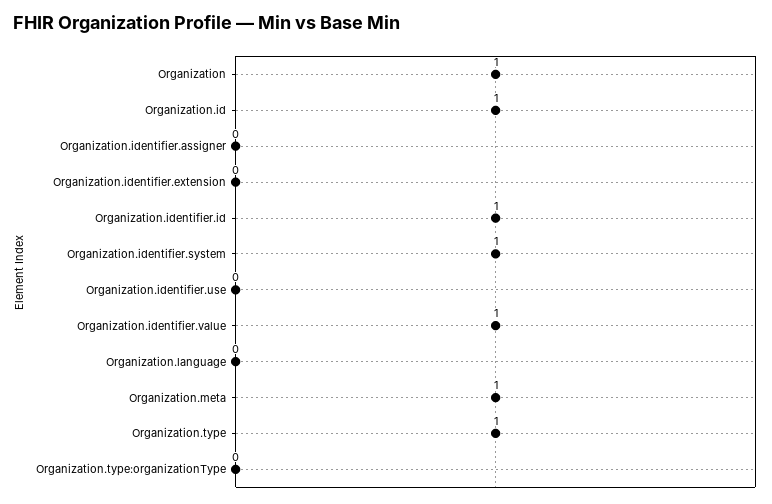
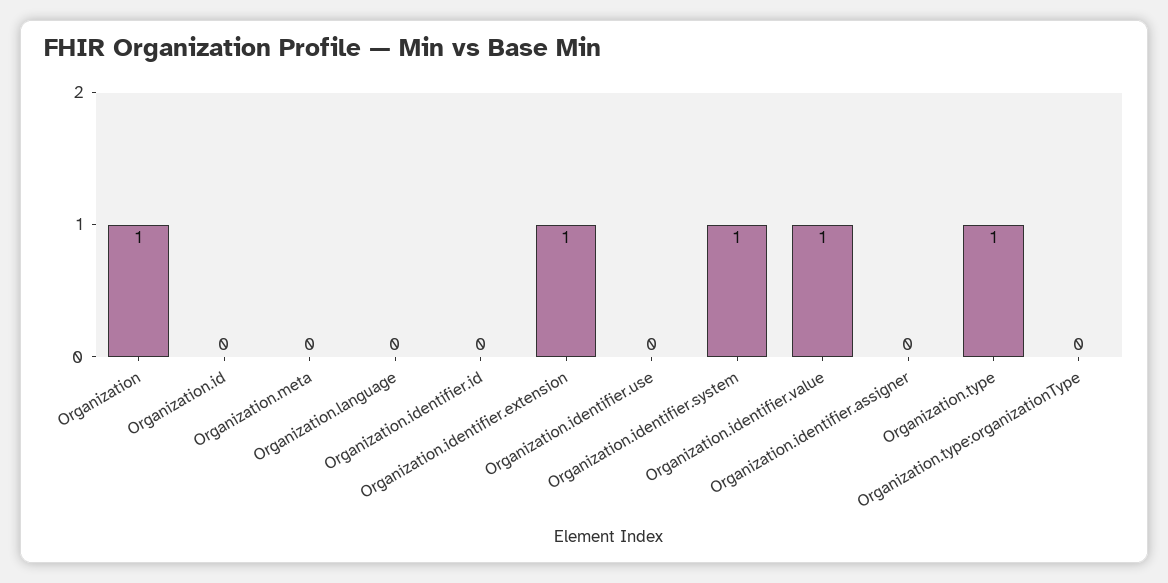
  {
    "Organization": 1,
-   "Organization.id": 1,
+   "Organization.id": 0,
    "Organization.identifier.assigner": 0,
-   "Organization.identifier.extension": 0,
+   "Organization.identifier.extension": 1,
-   "Organization.identifier.id": 1,
+   "Organization.identifier.id": 0,
    "Organization.identifier.system": 1,
    "Organization.identifier.use": 0,
    "Organization.identifier.value": 1,
    "Organization.language": 0,
-   "Organization.meta": 1,
+   "Organization.meta": 0,
    "Organization.type": 1,
    "Organization.type:organizationType": 0
  }

